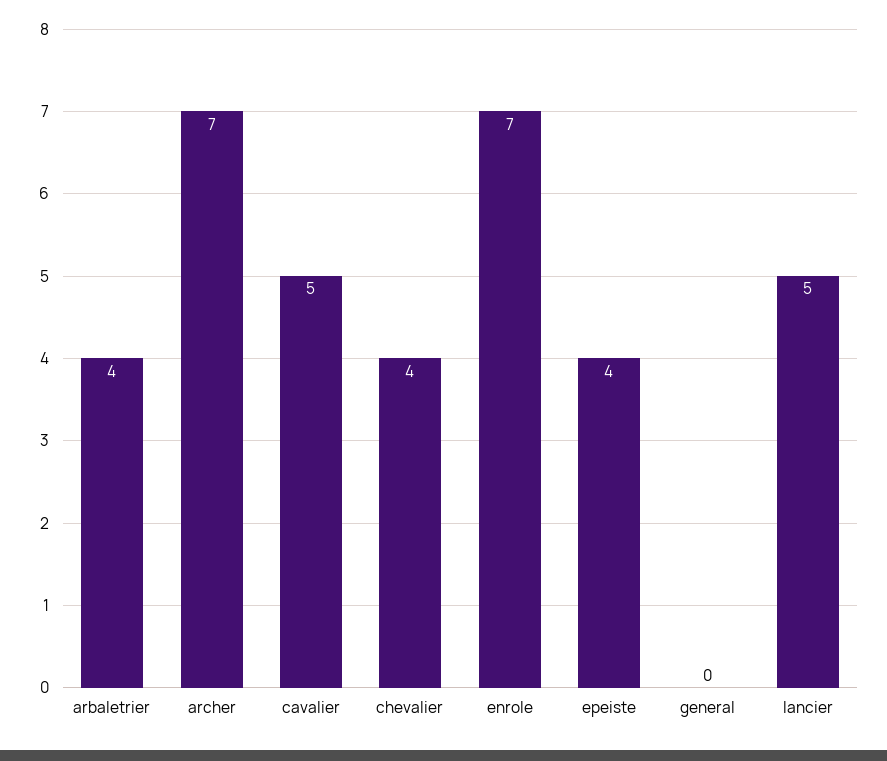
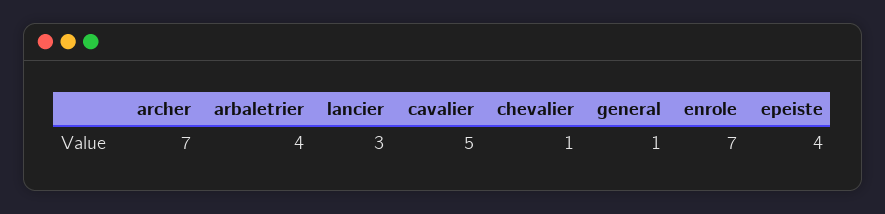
  {
    "arbaletrier": 4,
    "archer": 7,
    "cavalier": 5,
-   "chevalier": 4,
+   "chevalier": 1,
    "enrole": 7,
    "epeiste": 4,
-   "general": 0,
+   "general": 1,
-   "lancier": 5
+   "lancier": 3
  }

